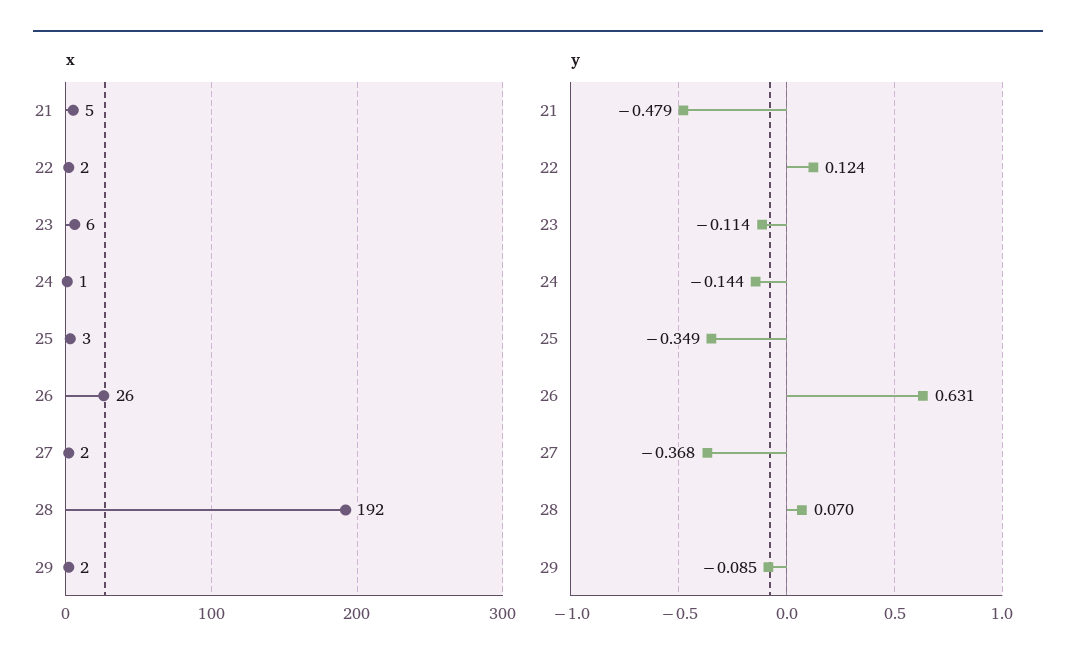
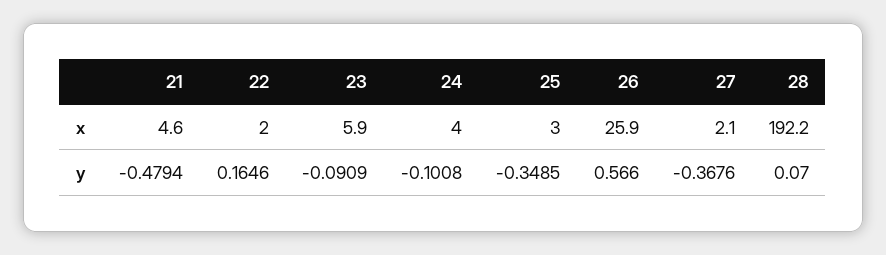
  {
    "x": {
      "21": 4.6,
      "22": 2,
      "23": 5.9,
-     "24": 1,
+     "24": 4,
      "25": 3,
      "26": 25.9,
      "27": 2.1,
-     "28": 192.2,
+     "28": 192.2
-     "29": 2
    },
    "y": {
      "21": -0.4794,
-     "22": 0.124,
+     "22": 0.1646,
-     "23": -0.114,
+     "23": -0.0909,
-     "24": -0.144,
+     "24": -0.1008,
      "25": -0.3485,
-     "26": 0.631,
+     "26": 0.566,
      "27": -0.3676,
-     "28": 0.07,
+     "28": 0.07
-     "29": -0.085
    }
  }

